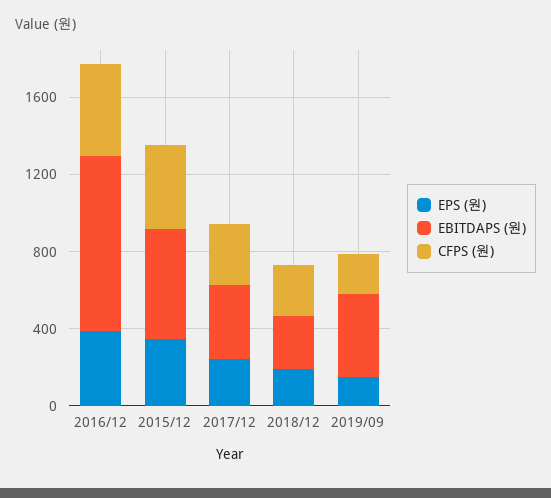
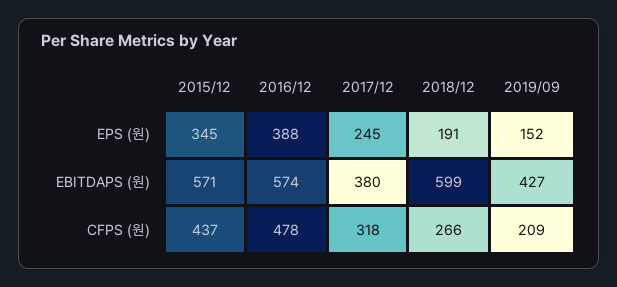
  {
    "EPS (원)": {
      "2016/12": 388,
      "2015/12": 345,
      "2017/12": 245,
      "2018/12": 191,
      "2019/09": 152
    },
    "EBITDAPS (원)": {
-     "2016/12": 900,
+     "2016/12": 574,
      "2015/12": 571,
      "2017/12": 380,
-     "2018/12": 300,
+     "2018/12": 599,
      "2019/09": 427
    },
    "CFPS (원)": {
      "2016/12": 478,
      "2015/12": 437,
      "2017/12": 318,
      "2018/12": 266,
      "2019/09": 209
    }
  }

